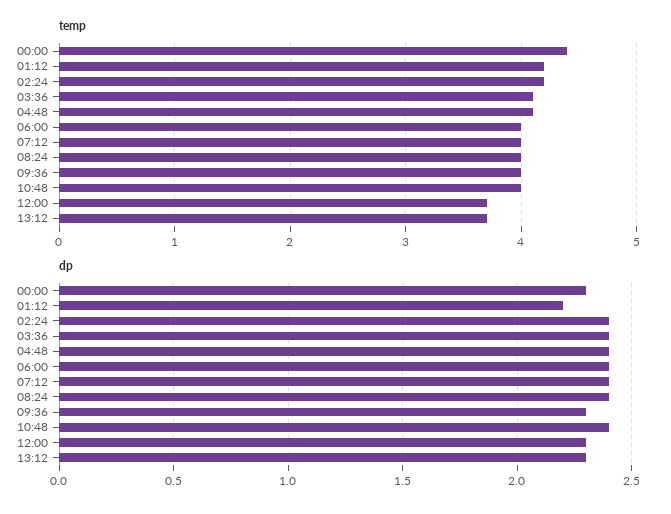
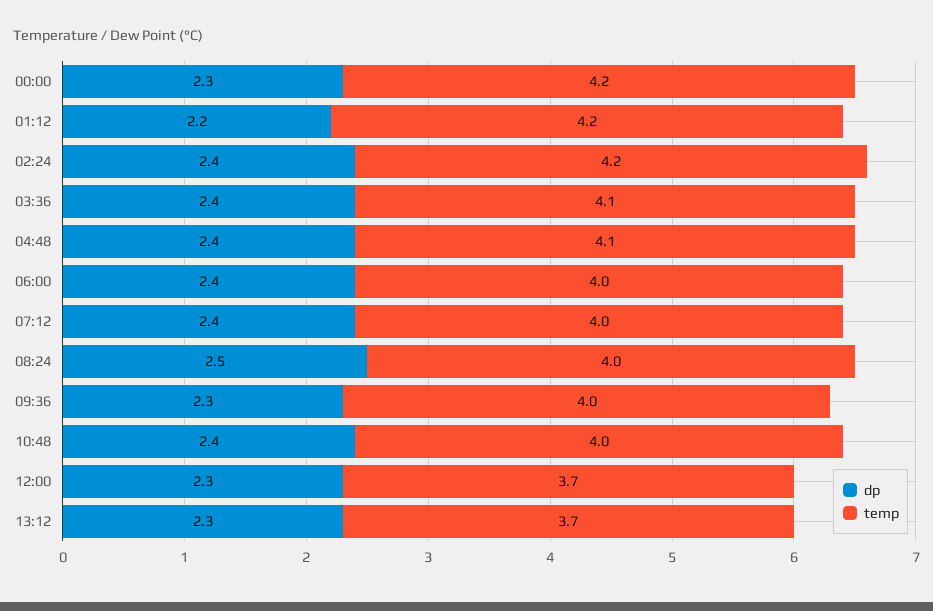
  {
    "temp": {
-     "00:00": 4.4,
+     "00:00": 4.2,
      "01:12": 4.2,
      "02:24": 4.2,
      "03:36": 4.1,
      "04:48": 4.1,
      "06:00": 4,
      "07:12": 4,
      "08:24": 4,
      "09:36": 4,
      "10:48": 4,
      "12:00": 3.7,
      "13:12": 3.7
    },
    "dp": {
      "00:00": 2.3,
      "01:12": 2.2,
      "02:24": 2.4,
      "03:36": 2.4,
      "04:48": 2.4,
      "06:00": 2.4,
      "07:12": 2.4,
-     "08:24": 2.4,
+     "08:24": 2.5,
      "09:36": 2.3,
      "10:48": 2.4,
      "12:00": 2.3,
      "13:12": 2.3
    }
  }

